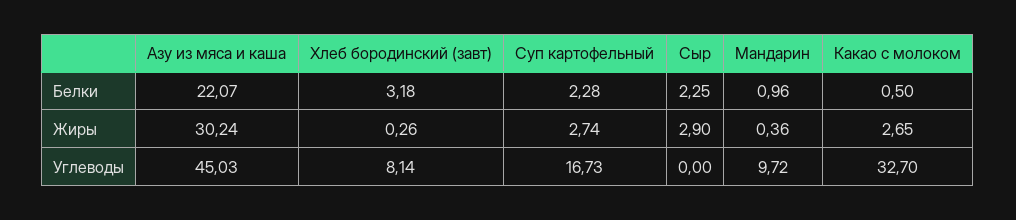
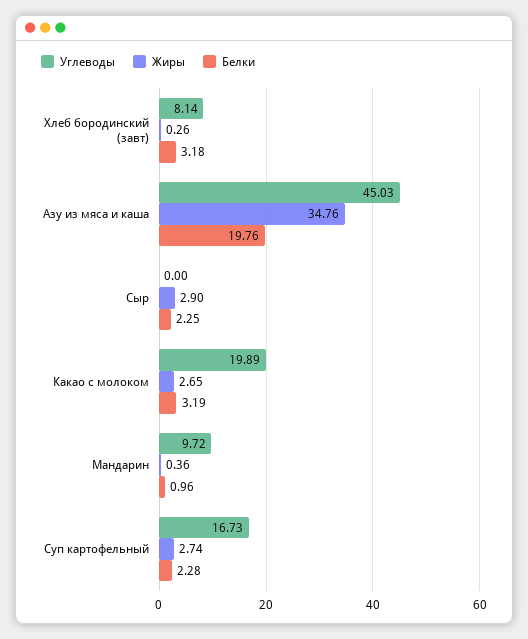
  {
    "Белки": {
-     "Азу из мяса и каша": 22.07,
+     "Азу из мяса и каша": 19.76,
      "Хлеб бородинский (завт)": 3.18,
      "Суп картофельный": 2.28,
      "Сыр": 2.25,
      "Мандарин": 0.96,
-     "Какао с молоком": 0.5
+     "Какао с молоком": 3.19
    },
    "Жиры": {
-     "Азу из мяса и каша": 30.24,
+     "Азу из мяса и каша": 34.76,
      "Хлеб бородинский (завт)": 0.26,
      "Суп картофельный": 2.74,
      "Сыр": 2.9,
      "Мандарин": 0.36,
      "Какао с молоком": 2.65
    },
    "Углеводы": {
      "Азу из мяса и каша": 45.03,
      "Хлеб бородинский (завт)": 8.14,
      "Суп картофельный": 16.73,
      "Сыр": 0,
      "Мандарин": 9.72,
-     "Какао с молоком": 32.7
+     "Какао с молоком": 19.89
    }
  }

